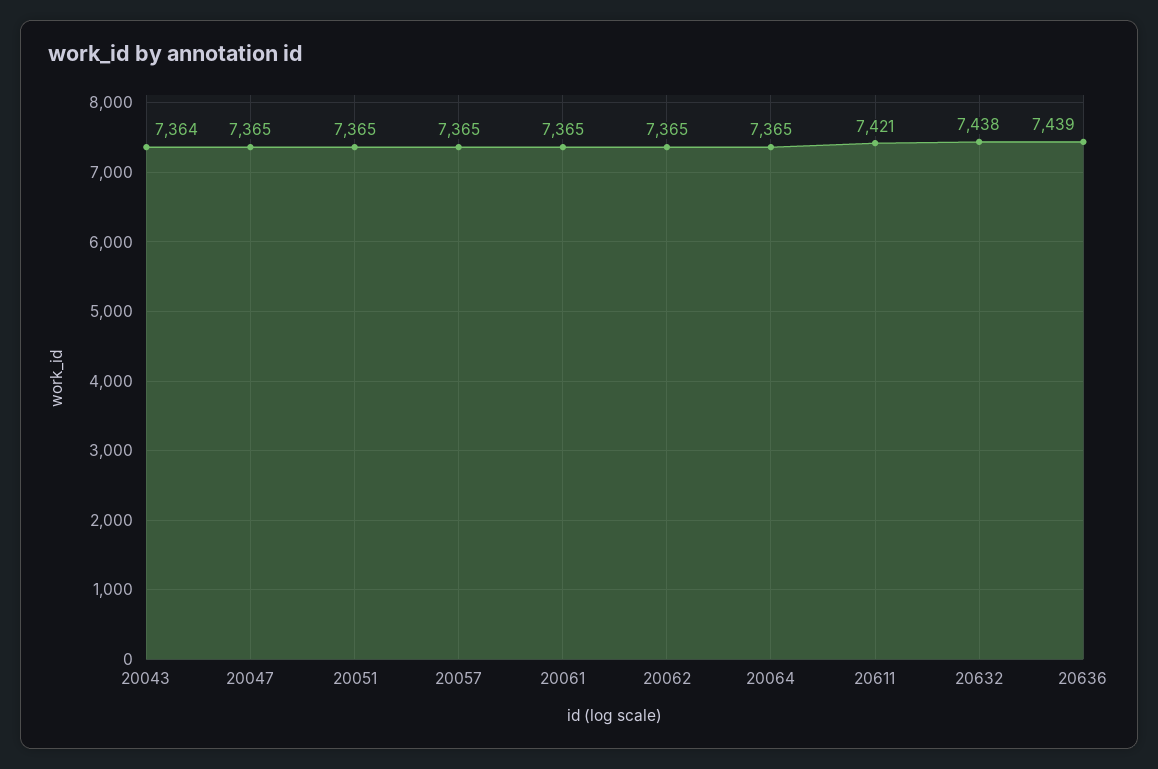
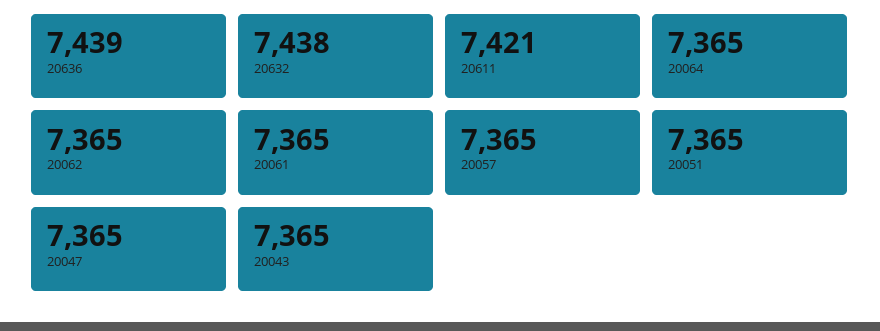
  {
-   "20043": 7364,
+   "20043": 7365,
    "20047": 7365,
    "20051": 7365,
    "20057": 7365,
    "20061": 7365,
    "20062": 7365,
    "20064": 7365,
    "20611": 7421,
    "20632": 7438,
    "20636": 7439
  }

